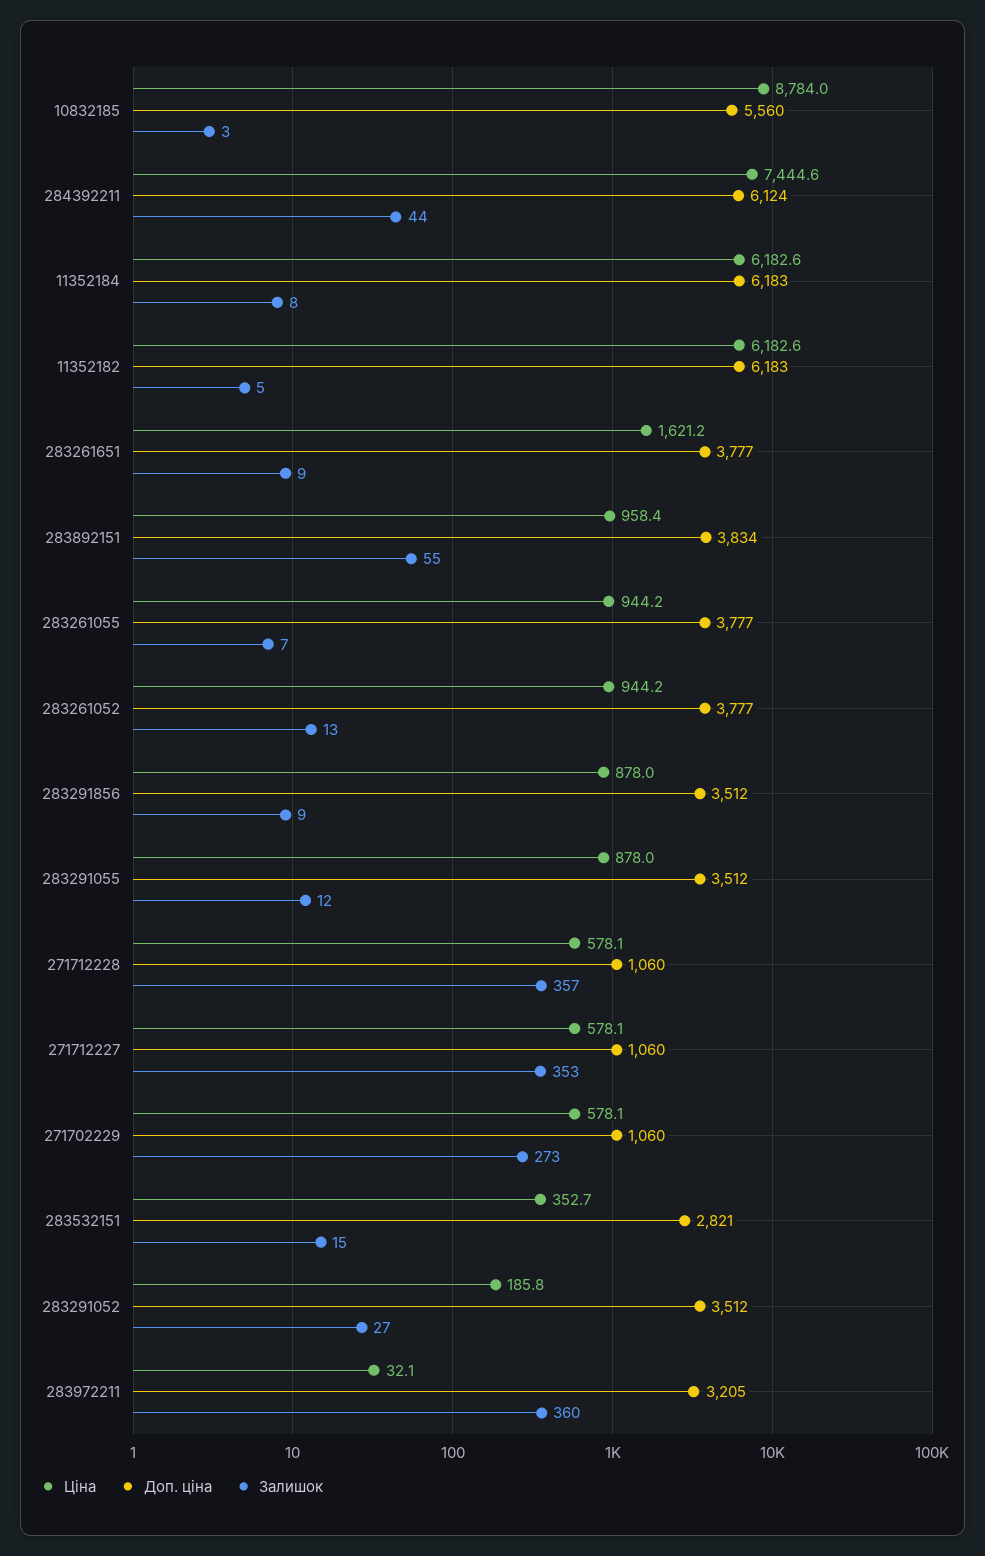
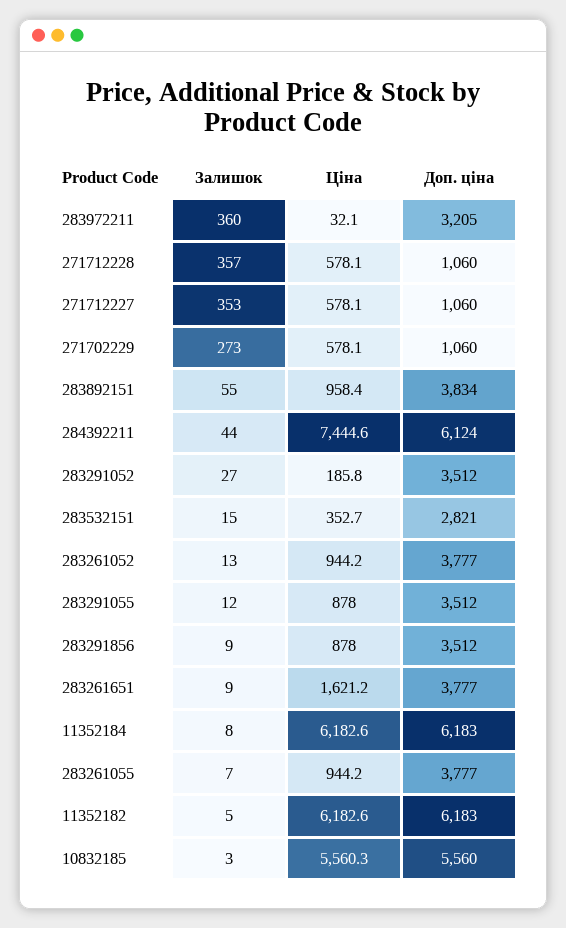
  {
    "Ціна": {
-     "10832185": 8784,
+     "10832185": 5560.3,
      "284392211": 7444.6,
      "11352184": 6182.6,
      "11352182": 6182.6,
      "283261651": 1621.2,
      "283892151": 958.4,
      "283261055": 944.2,
      "283261052": 944.2,
      "283291856": 878,
      "283291055": 878,
      "271712228": 578.1,
      "271712227": 578.1,
      "271702229": 578.1,
      "283532151": 352.7,
      "283291052": 185.8,
      "283972211": 32.1
    },
    "Доп. ціна": {
      "10832185": 5560,
      "284392211": 6124,
      "11352184": 6183,
      "11352182": 6183,
      "283261651": 3777,
      "283892151": 3834,
      "283261055": 3777,
      "283261052": 3777,
      "283291856": 3512,
      "283291055": 3512,
      "271712228": 1060,
      "271712227": 1060,
      "271702229": 1060,
      "283532151": 2821,
      "283291052": 3512,
      "283972211": 3205
    },
    "Залишок": {
      "10832185": 3,
      "284392211": 44,
      "11352184": 8,
      "11352182": 5,
      "283261651": 9,
      "283892151": 55,
      "283261055": 7,
      "283261052": 13,
      "283291856": 9,
      "283291055": 12,
      "271712228": 357,
      "271712227": 353,
      "271702229": 273,
      "283532151": 15,
      "283291052": 27,
      "283972211": 360
    }
  }

